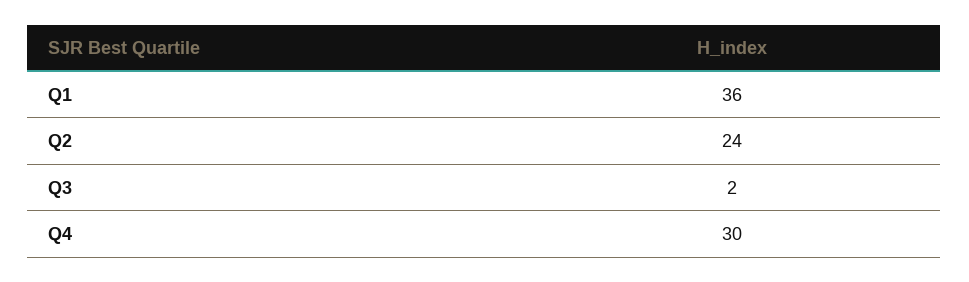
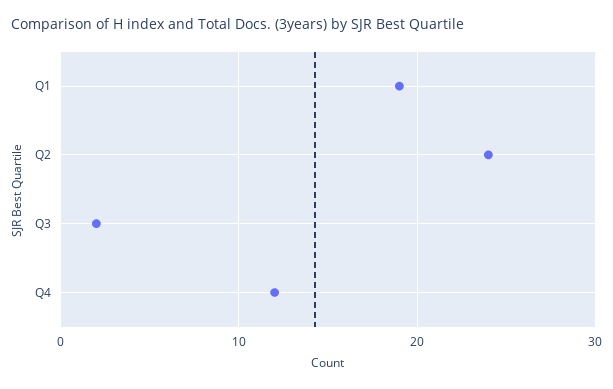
  {
-   "Q1": 36,
+   "Q1": 19,
    "Q2": 24,
    "Q3": 2,
-   "Q4": 30
+   "Q4": 12
  }

